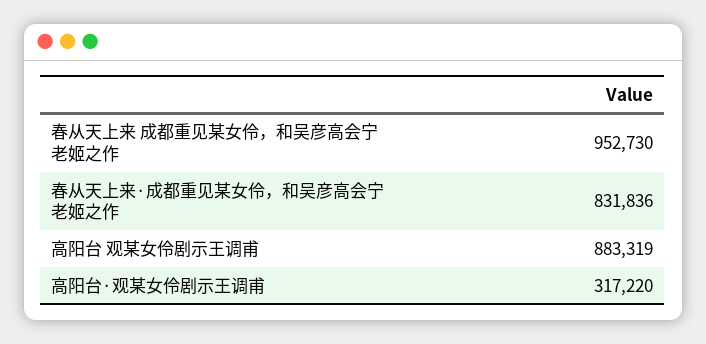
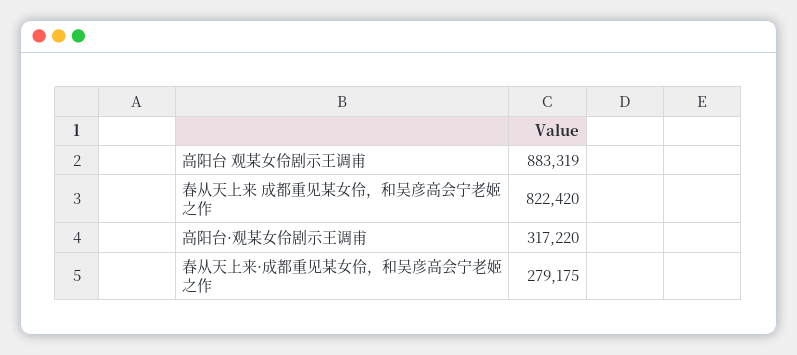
  {
-   "春从天上来 成都重见某女伶，和吴彦高会宁老姬之作": 952730,
+   "春从天上来 成都重见某女伶，和吴彦高会宁老姬之作": 822420,
-   "春从天上来·成都重见某女伶，和吴彦高会宁老姬之作": 831836,
+   "春从天上来·成都重见某女伶，和吴彦高会宁老姬之作": 279175,
    "高阳台 观某女伶剧示王调甫": 883319,
    "高阳台·观某女伶剧示王调甫": 317220
  }

